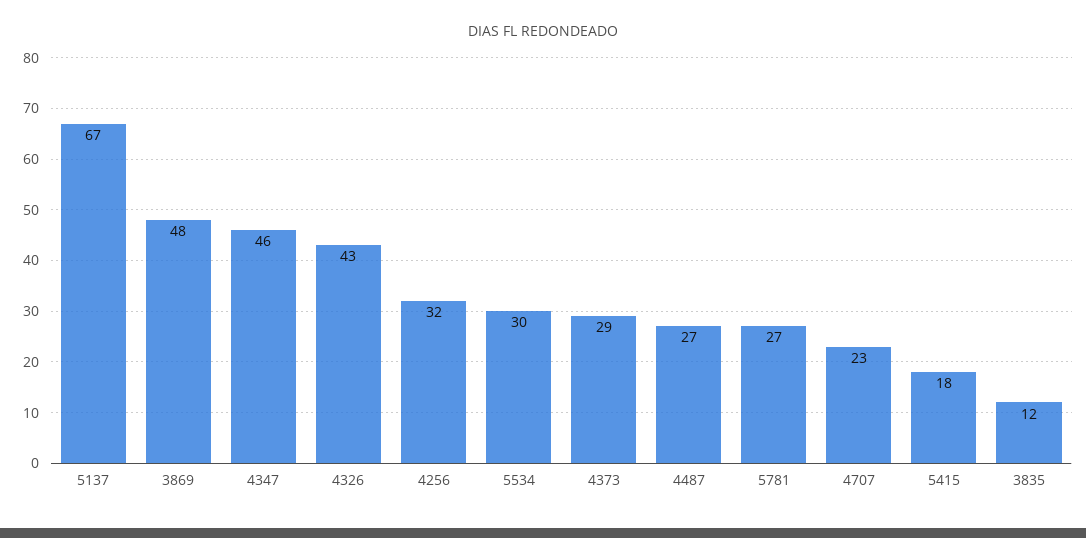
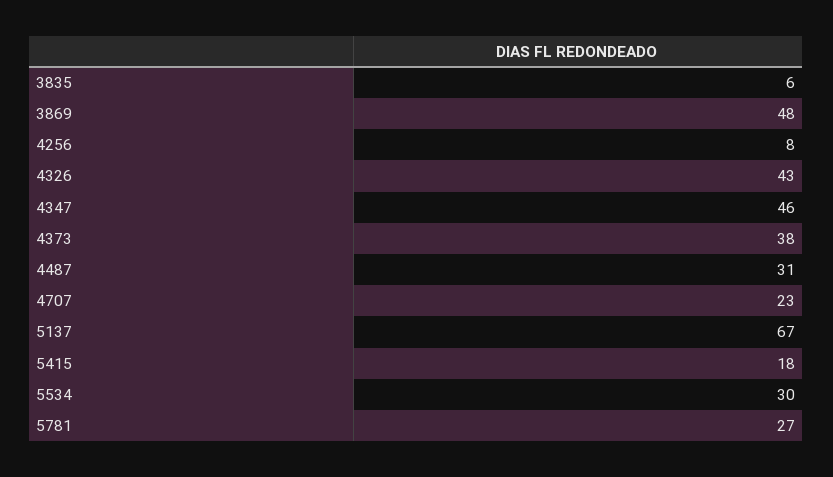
  {
    "5137": 67,
    "3869": 48,
    "4347": 46,
    "4326": 43,
-   "4256": 32,
+   "4256": 8,
    "5534": 30,
-   "4373": 29,
+   "4373": 38,
-   "4487": 27,
+   "4487": 31,
    "5781": 27,
    "4707": 23,
    "5415": 18,
-   "3835": 12
+   "3835": 6
  }

